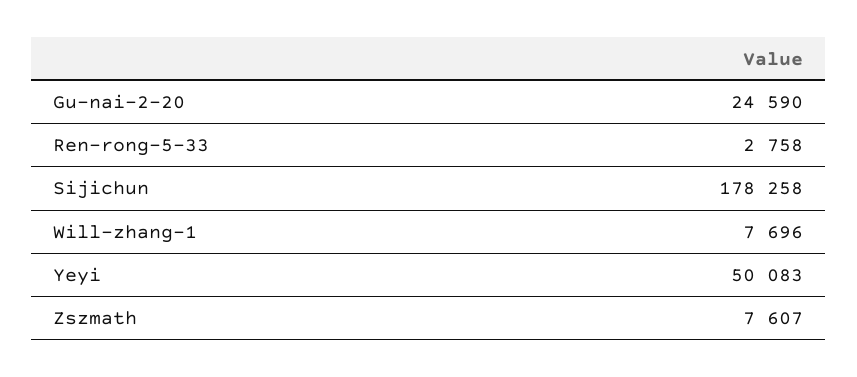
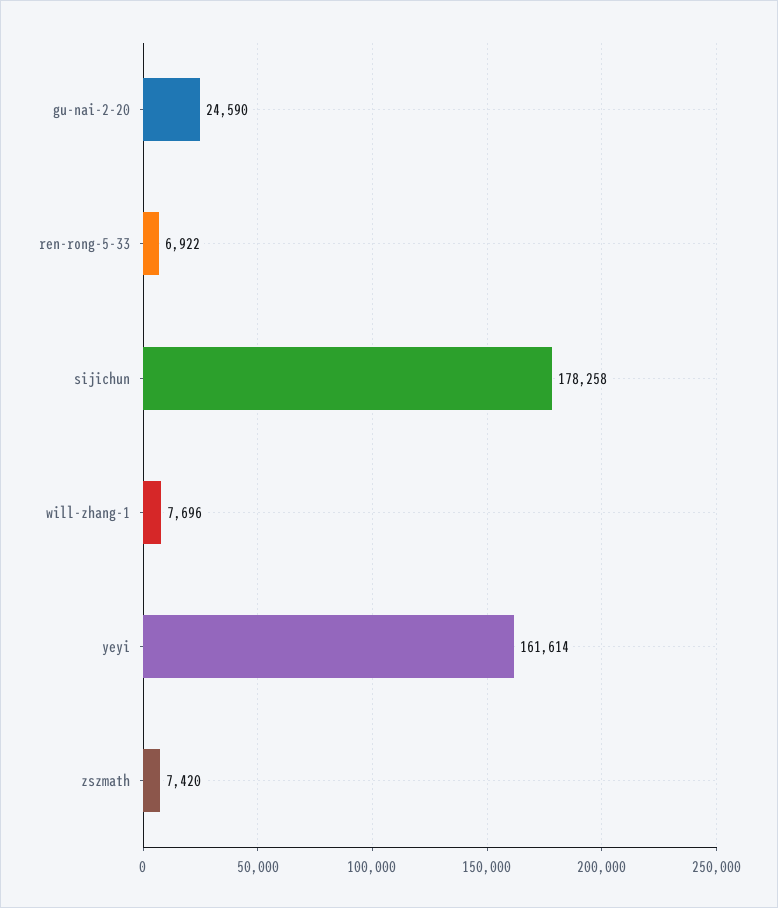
  {
    "Gu-nai-2-20": 24590,
-   "Ren-rong-5-33": 2758,
+   "Ren-rong-5-33": 6922,
    "Sijichun": 178258,
    "Will-zhang-1": 7696,
-   "Yeyi": 50083,
+   "Yeyi": 161614,
-   "Zszmath": 7607
+   "Zszmath": 7420
  }

